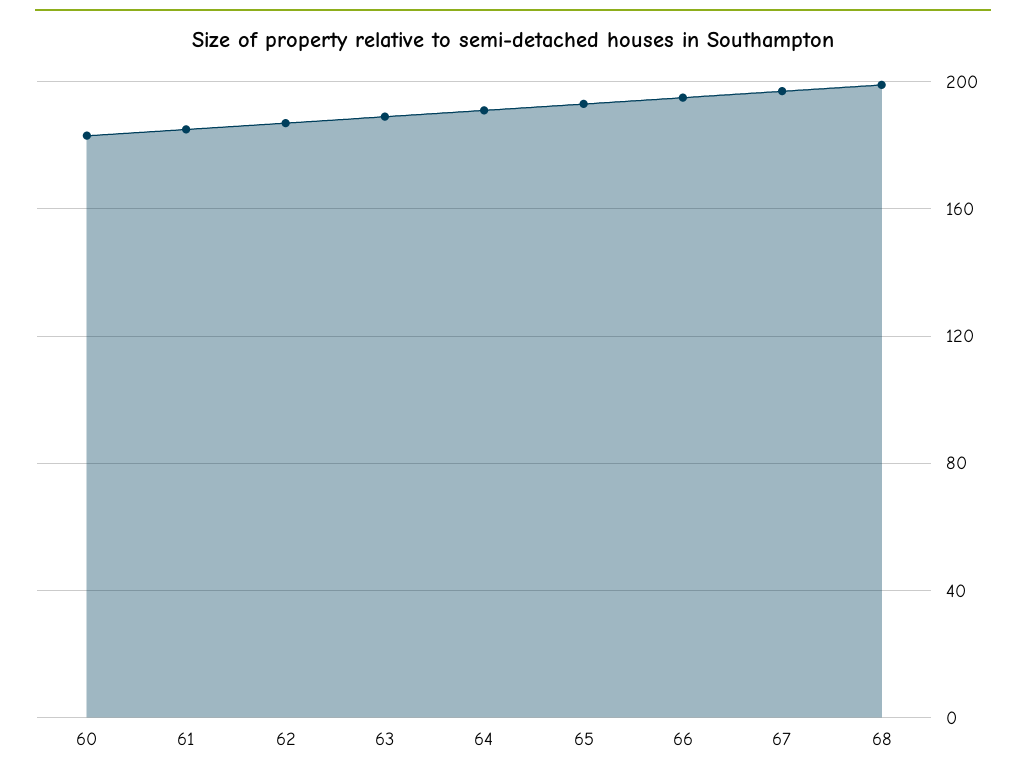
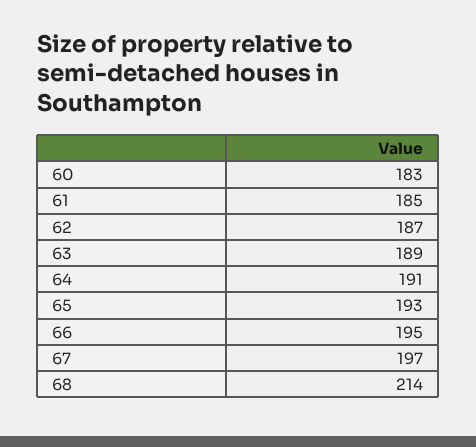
  {
    "60": 183,
    "61": 185,
    "62": 187,
    "63": 189,
    "64": 191,
    "65": 193,
    "66": 195,
    "67": 197,
-   "68": 200
+   "68": 214
  }

